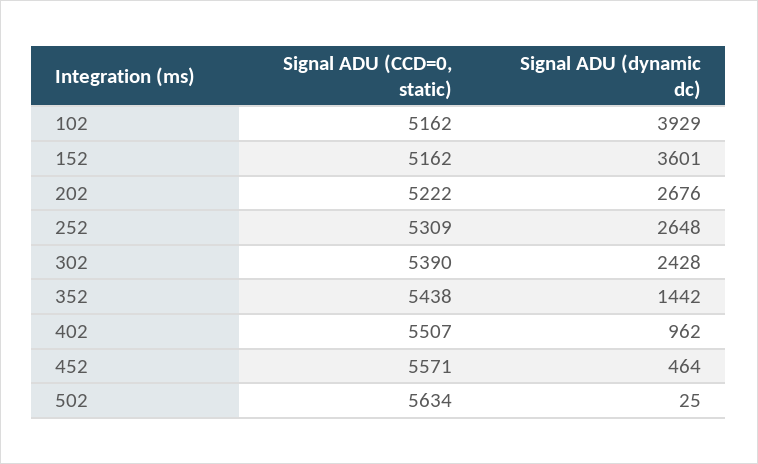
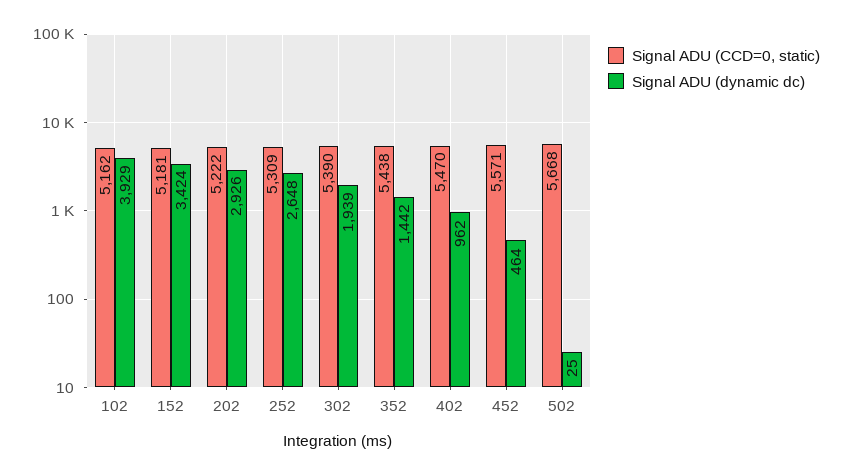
  {
    "Signal ADU (CCD=0, static)": {
      "102": 5162,
-     "152": 5162,
+     "152": 5181,
      "202": 5222,
      "252": 5309,
      "302": 5390,
      "352": 5438,
-     "402": 5507,
+     "402": 5470,
      "452": 5571,
-     "502": 5634
+     "502": 5668
    },
    "Signal ADU (dynamic dc)": {
      "102": 3929,
-     "152": 3601,
+     "152": 3424,
-     "202": 2676,
+     "202": 2926,
      "252": 2648,
-     "302": 2428,
+     "302": 1939,
      "352": 1442,
      "402": 962,
      "452": 464,
      "502": 25
    }
  }

